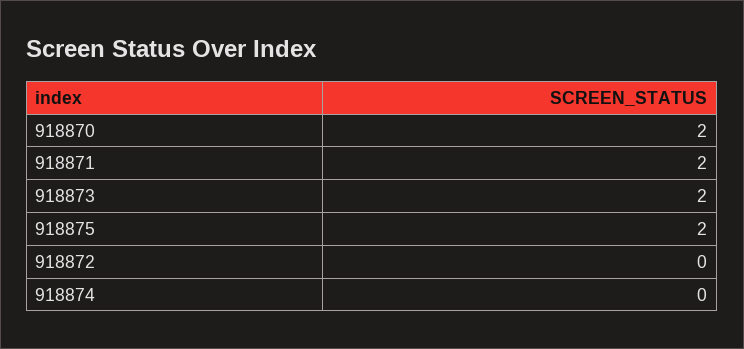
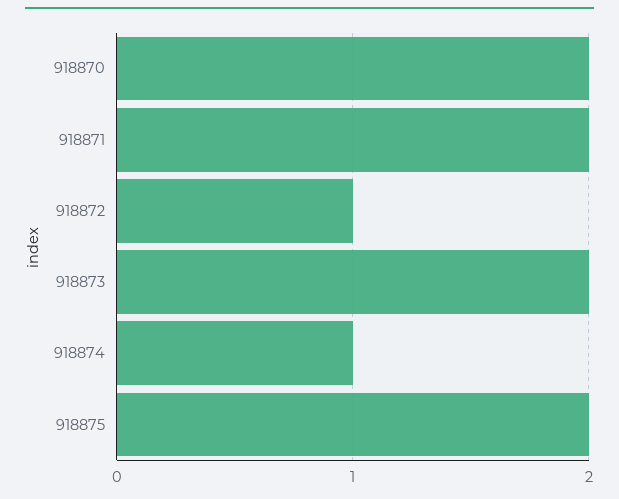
  {
    "918870": 2,
    "918871": 2,
    "918873": 2,
    "918875": 2,
-   "918872": 0,
+   "918872": 1,
-   "918874": 0
+   "918874": 1
  }

